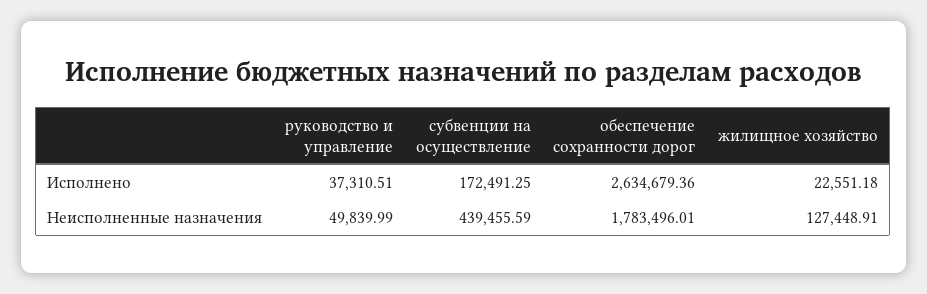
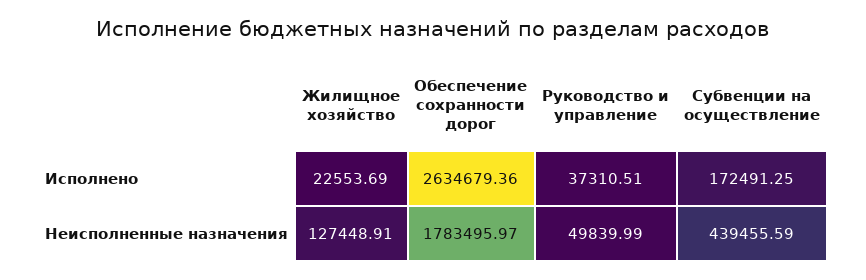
  {
    "руководство и управление": {
      "Исполнено": 37310.51,
      "Неисполненные назначения": 49839.99
    },
    "субвенции на осуществление": {
      "Исполнено": 172491.25,
      "Неисполненные назначения": 439455.59
    },
    "обеспечение сохранности дорог": {
      "Исполнено": 2634679.36,
-     "Неисполненные назначения": 1783496.01
+     "Неисполненные назначения": 1783495.97
    },
    "жилищное хозяйство": {
-     "Исполнено": 22551.18,
+     "Исполнено": 22553.69,
      "Неисполненные назначения": 127448.91
    }
  }

